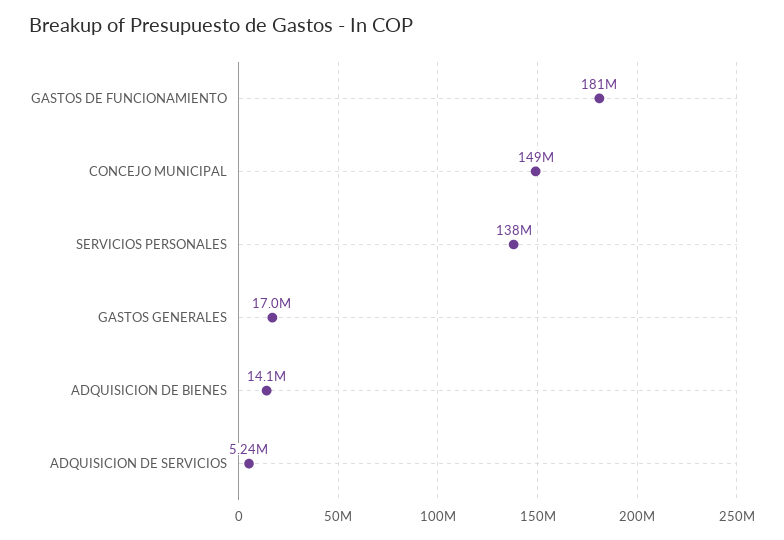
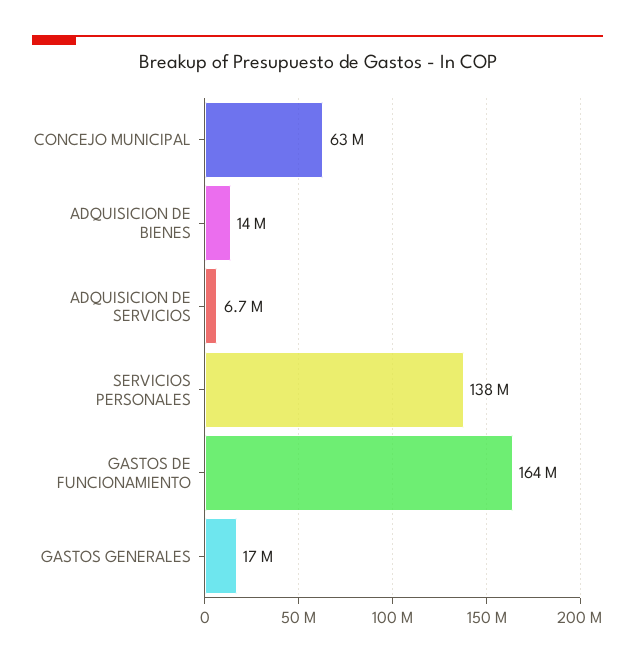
  {
-   "GASTOS DE FUNCIONAMIENTO": 181000000,
+   "GASTOS DE FUNCIONAMIENTO": 164000000,
-   "CONCEJO MUNICIPAL": 149000000,
+   "CONCEJO MUNICIPAL": 63000000,
    "SERVICIOS PERSONALES": 138000000,
    "GASTOS GENERALES": 17000000,
    "ADQUISICION DE BIENES": 14100000,
-   "ADQUISICION DE SERVICIOS": 5240000
+   "ADQUISICION DE SERVICIOS": 6700000
  }

